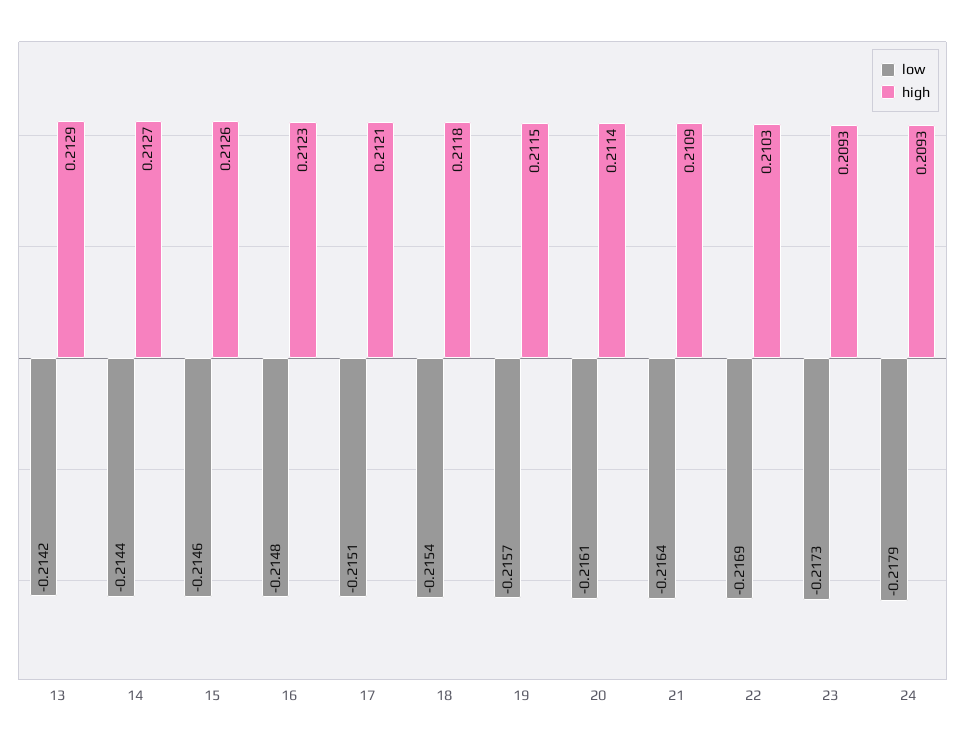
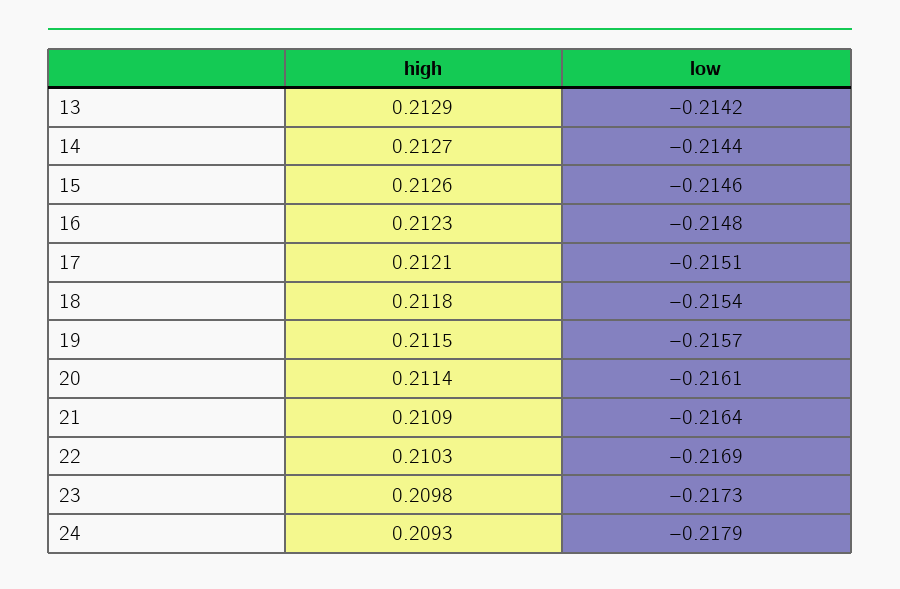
  {
    "low": {
      "13": -0.2142,
      "14": -0.2144,
      "15": -0.2146,
      "16": -0.2148,
      "17": -0.2151,
      "18": -0.2154,
      "19": -0.2157,
      "20": -0.2161,
      "21": -0.2164,
      "22": -0.2169,
      "23": -0.2173,
      "24": -0.2179
    },
    "high": {
      "13": 0.2129,
      "14": 0.2127,
      "15": 0.2126,
      "16": 0.2123,
      "17": 0.2121,
      "18": 0.2118,
      "19": 0.2115,
      "20": 0.2114,
      "21": 0.2109,
      "22": 0.2103,
-     "23": 0.2093,
+     "23": 0.2098,
      "24": 0.2093
    }
  }

